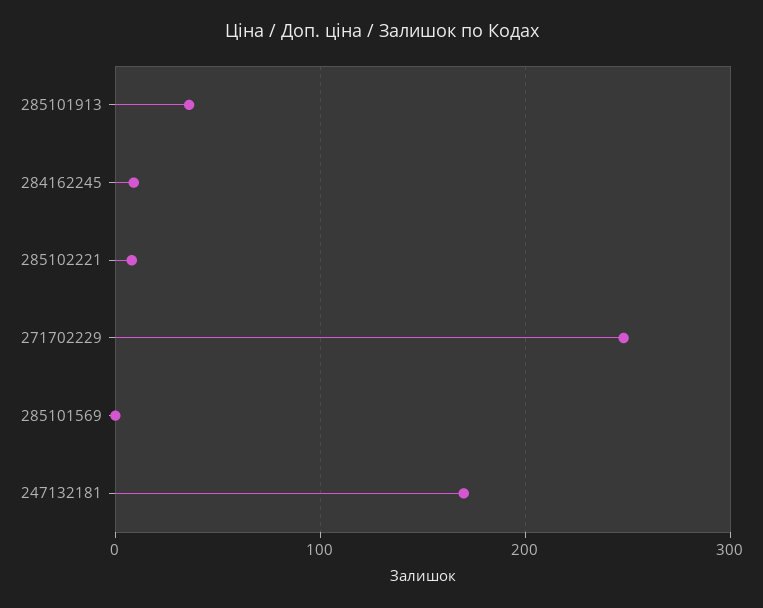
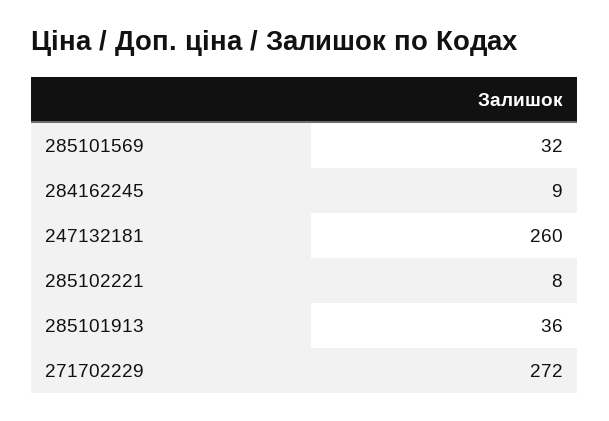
  {
    "285101913": 36,
    "284162245": 9,
    "285102221": 8,
-   "271702229": 250,
+   "271702229": 272,
-   "285101569": 0,
+   "285101569": 32,
-   "247132181": 170
+   "247132181": 260
  }

